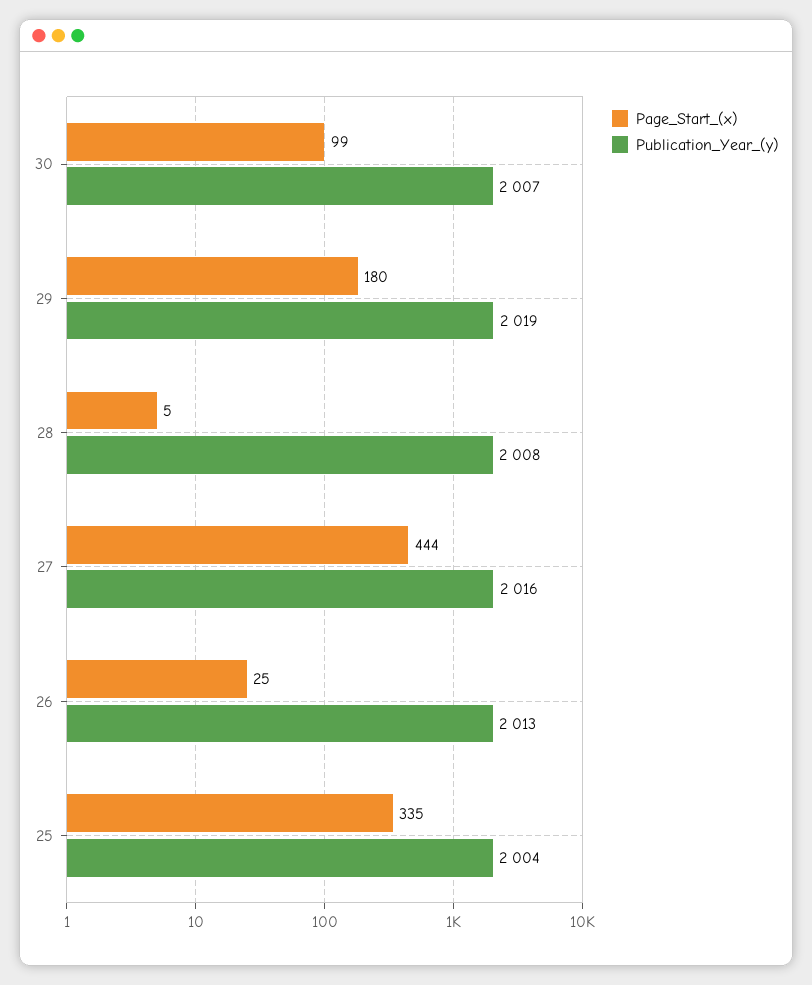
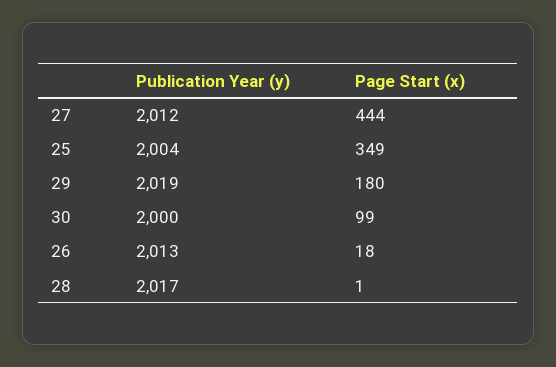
  {
    "Page_Start_(x)": {
      "30": 99,
      "29": 180,
-     "28": 5,
+     "28": 1,
      "27": 444,
-     "26": 25,
+     "26": 18,
-     "25": 335
+     "25": 349
    },
    "Publication_Year_(y)": {
-     "30": 2007,
+     "30": 2000,
      "29": 2019,
-     "28": 2008,
+     "28": 2017,
-     "27": 2016,
+     "27": 2012,
      "26": 2013,
      "25": 2004
    }
  }

